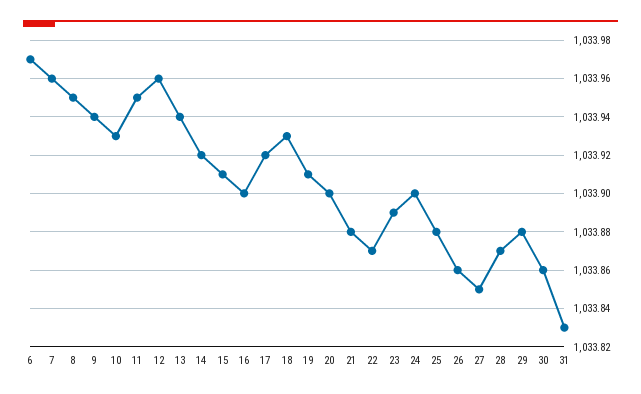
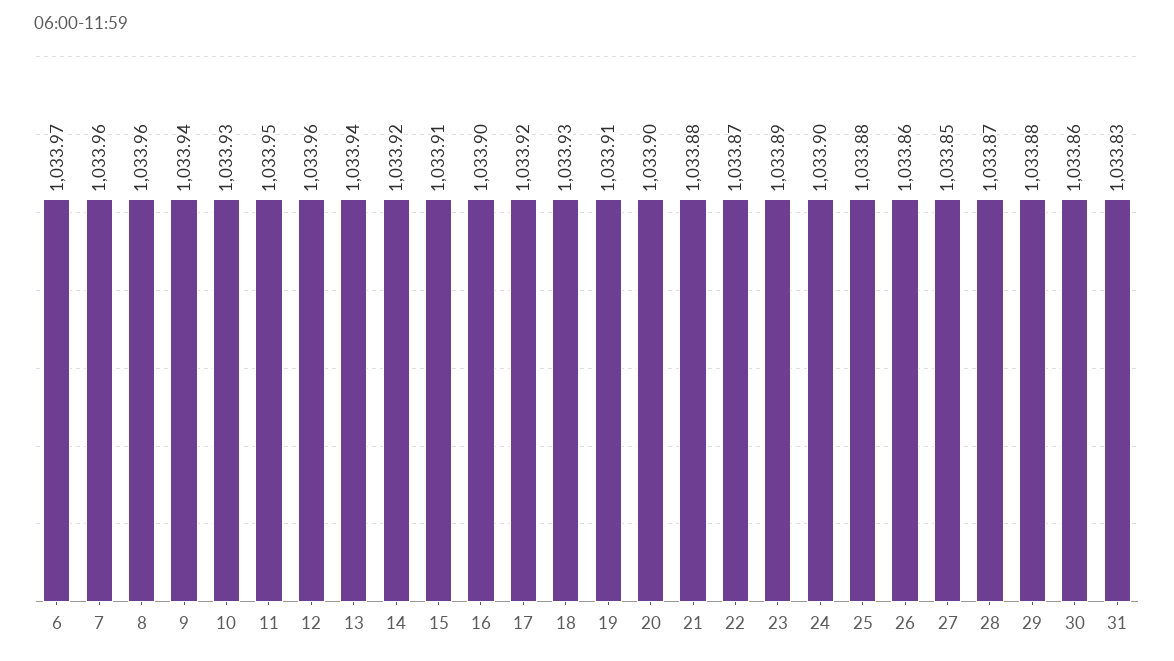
  {
    "6": 1033.97,
    "7": 1033.96,
-   "8": 1033.95,
+   "8": 1033.96,
    "9": 1033.94,
    "10": 1033.93,
    "11": 1033.95,
    "12": 1033.96,
    "13": 1033.94,
    "14": 1033.92,
    "15": 1033.91,
    "16": 1033.9,
    "17": 1033.92,
    "18": 1033.93,
    "19": 1033.91,
    "20": 1033.9,
    "21": 1033.88,
    "22": 1033.87,
    "23": 1033.89,
    "24": 1033.9,
    "25": 1033.88,
    "26": 1033.86,
    "27": 1033.85,
    "28": 1033.87,
    "29": 1033.88,
    "30": 1033.86,
    "31": 1033.83
  }

